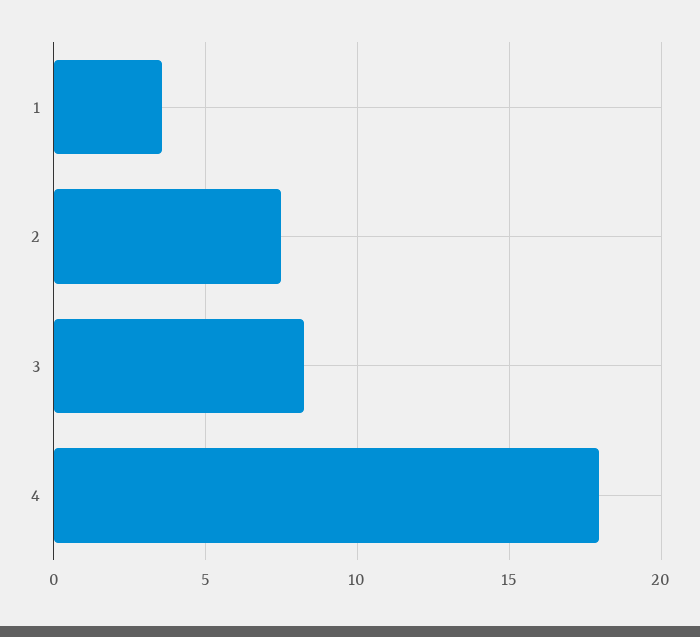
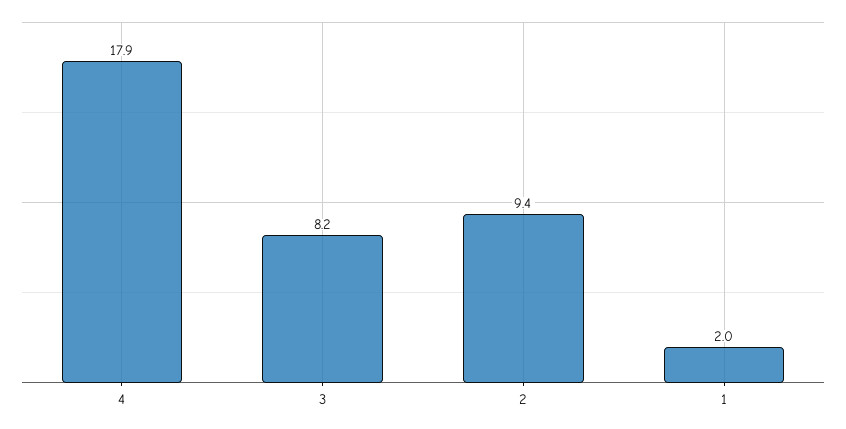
  {
-   "1": 3.5,
+   "1": 2,
-   "2": 7.5,
+   "2": 9.4,
    "3": 8.2,
    "4": 17.9
  }

